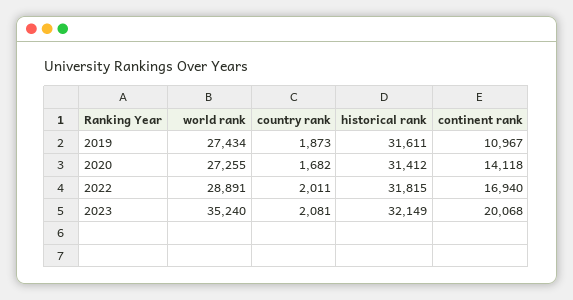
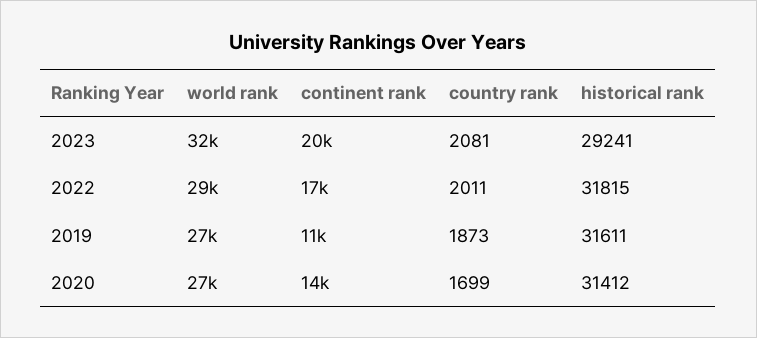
  {
    "world rank": {
      "2019": 27434,
      "2020": 27255,
      "2022": 28891,
-     "2023": 35240
+     "2023": 32000
    },
    "country rank": {
      "2019": 1873,
-     "2020": 1682,
+     "2020": 1699,
      "2022": 2011,
      "2023": 2081
    },
    "historical rank": {
      "2019": 31611,
      "2020": 31412,
      "2022": 31815,
-     "2023": 32149
+     "2023": 29241
    },
    "continent rank": {
      "2019": 10967,
      "2020": 14118,
      "2022": 16940,
      "2023": 20068
    }
  }

